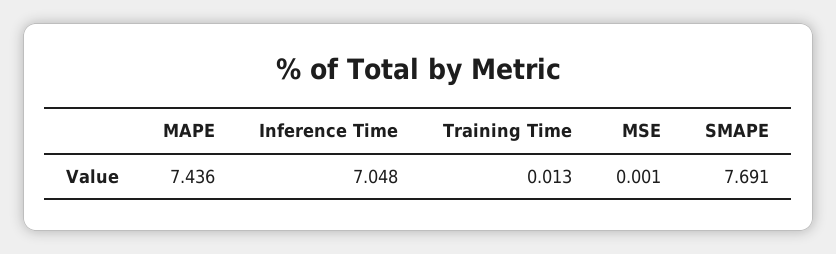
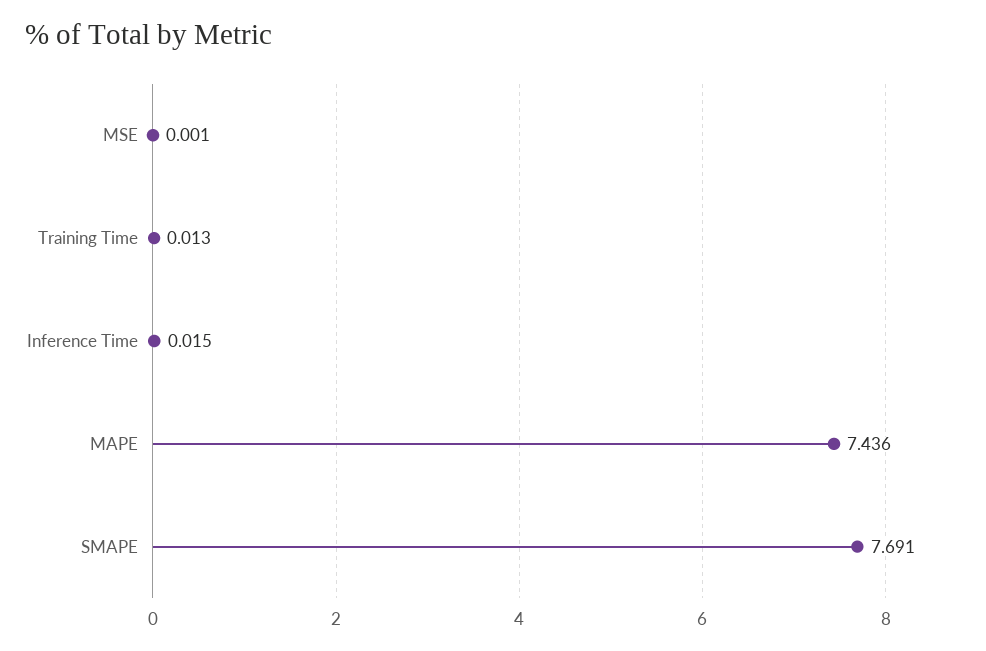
  {
    "MAPE": 7.436,
-   "Inference Time": 7.048,
+   "Inference Time": 0.015,
    "Training Time": 0.013,
    "MSE": 0.001,
    "SMAPE": 7.691
  }

